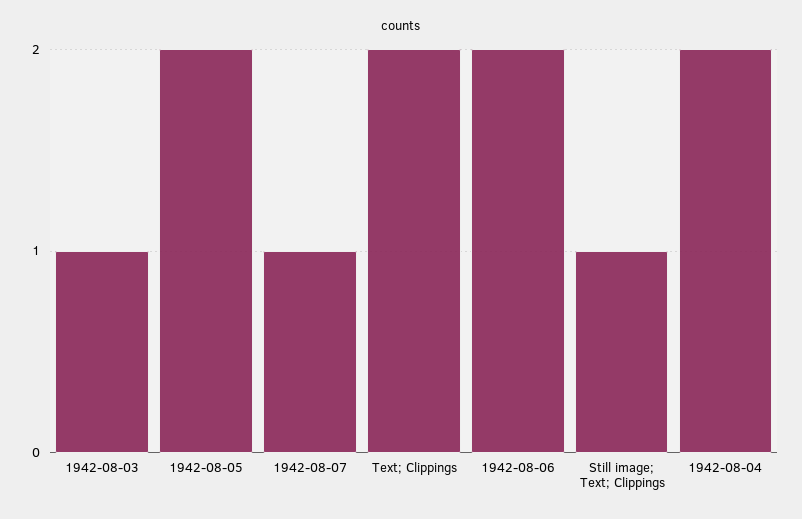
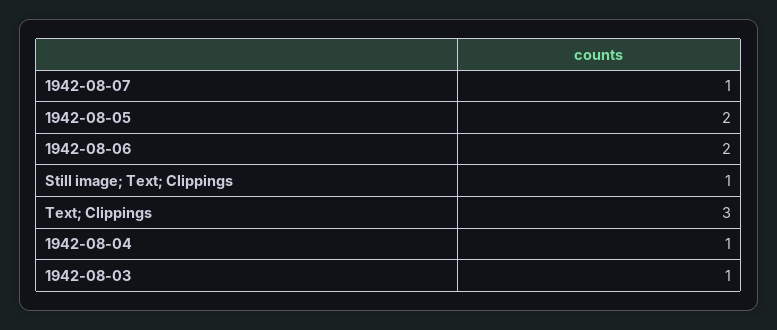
  {
    "1942-08-03": 1,
    "1942-08-05": 2,
    "1942-08-07": 1,
-   "Text; Clippings": 2,
+   "Text; Clippings": 3,
    "1942-08-06": 2,
    "Still image; Text; Clippings": 1,
-   "1942-08-04": 2
+   "1942-08-04": 1
  }

